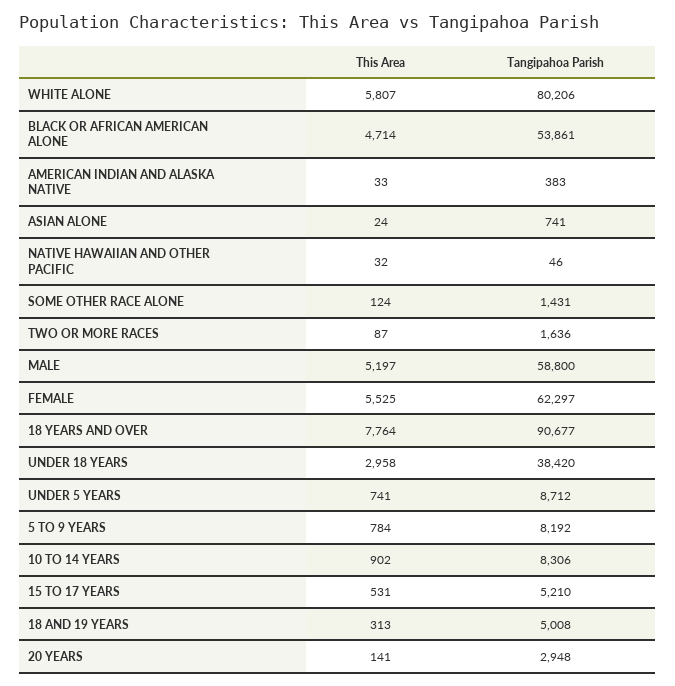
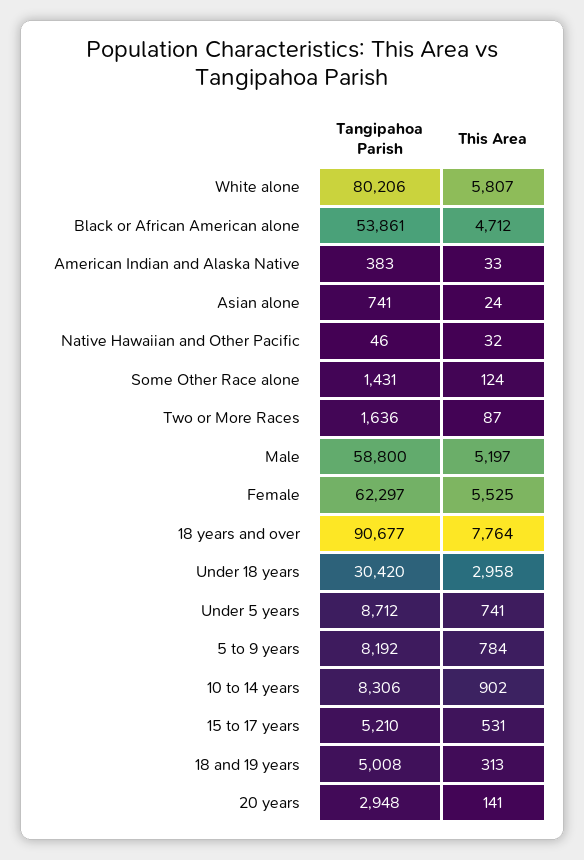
  {
    "This Area": {
      "WHITE ALONE": 5807,
-     "BLACK OR AFRICAN AMERICAN ALONE": 4714,
+     "BLACK OR AFRICAN AMERICAN ALONE": 4712,
      "AMERICAN INDIAN AND ALASKA NATIVE": 33,
      "ASIAN ALONE": 24,
      "NATIVE HAWAIIAN AND OTHER PACIFIC": 32,
      "SOME OTHER RACE ALONE": 124,
      "TWO OR MORE RACES": 87,
      "MALE": 5197,
      "FEMALE": 5525,
      "18 YEARS AND OVER": 7764,
      "UNDER 18 YEARS": 2958,
      "UNDER 5 YEARS": 741,
      "5 TO 9 YEARS": 784,
      "10 TO 14 YEARS": 902,
      "15 TO 17 YEARS": 531,
      "18 AND 19 YEARS": 313,
      "20 YEARS": 141
    },
    "Tangipahoa Parish": {
      "WHITE ALONE": 80206,
      "BLACK OR AFRICAN AMERICAN ALONE": 53861,
      "AMERICAN INDIAN AND ALASKA NATIVE": 383,
      "ASIAN ALONE": 741,
      "NATIVE HAWAIIAN AND OTHER PACIFIC": 46,
      "SOME OTHER RACE ALONE": 1431,
      "TWO OR MORE RACES": 1636,
      "MALE": 58800,
      "FEMALE": 62297,
      "18 YEARS AND OVER": 90677,
-     "UNDER 18 YEARS": 38420,
+     "UNDER 18 YEARS": 30420,
      "UNDER 5 YEARS": 8712,
      "5 TO 9 YEARS": 8192,
      "10 TO 14 YEARS": 8306,
      "15 TO 17 YEARS": 5210,
      "18 AND 19 YEARS": 5008,
      "20 YEARS": 2948
    }
  }

